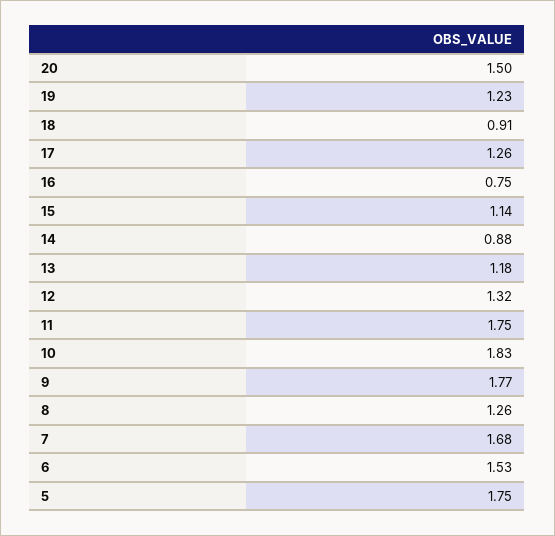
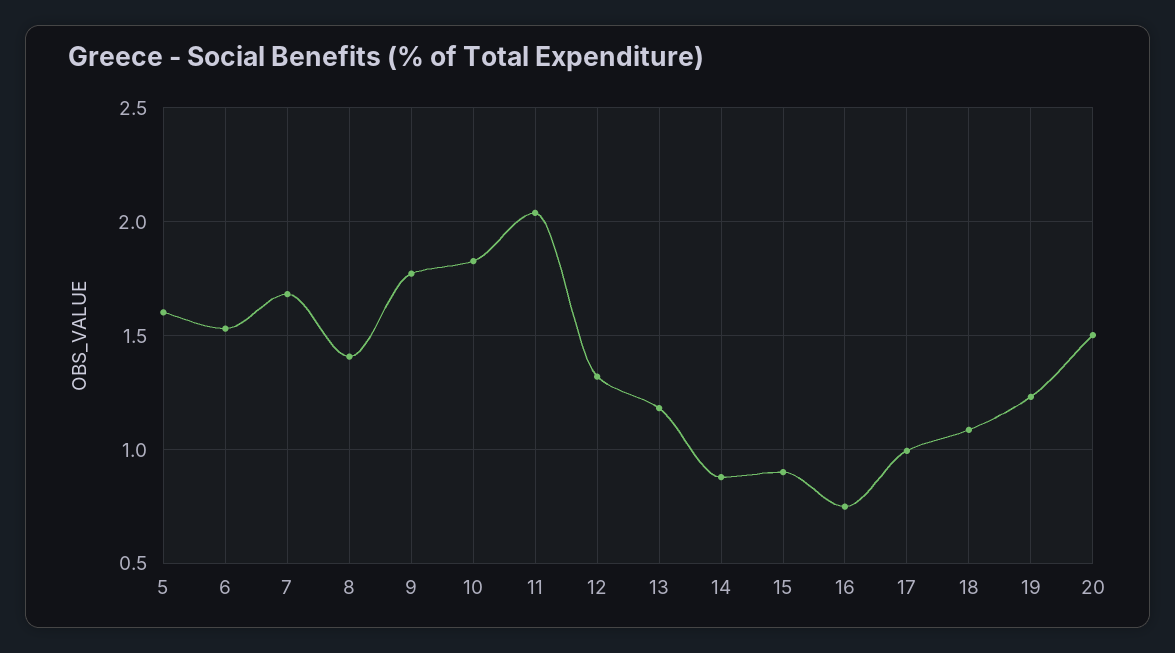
  {
    "20": 1.5,
    "19": 1.23,
-   "18": 0.91,
+   "18": 1.1,
-   "17": 1.26,
+   "17": 1,
    "16": 0.75,
-   "15": 1.14,
+   "15": 0.9,
    "14": 0.88,
    "13": 1.18,
    "12": 1.32,
-   "11": 1.75,
+   "11": 2.05,
    "10": 1.83,
    "9": 1.77,
-   "8": 1.26,
+   "8": 1.4,
    "7": 1.68,
    "6": 1.53,
-   "5": 1.75
+   "5": 1.6
  }

